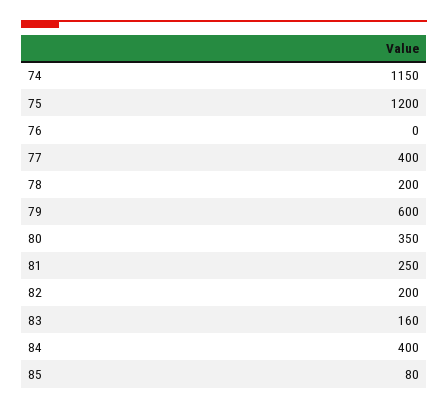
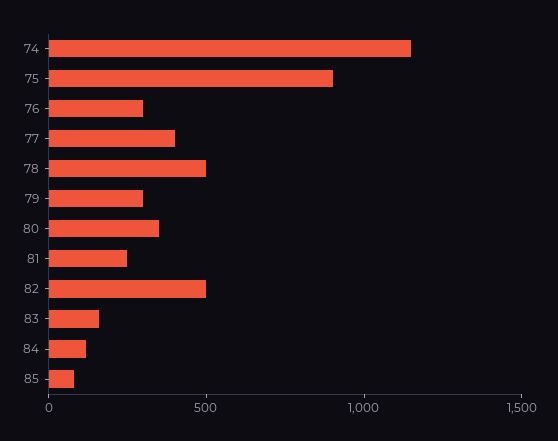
  {
    "74": 1150,
-   "75": 1200,
+   "75": 900,
-   "76": 0,
+   "76": 300,
    "77": 400,
-   "78": 200,
+   "78": 500,
-   "79": 600,
+   "79": 300,
    "80": 350,
    "81": 250,
-   "82": 200,
+   "82": 500,
    "83": 160,
-   "84": 400,
+   "84": 100,
    "85": 80
  }

